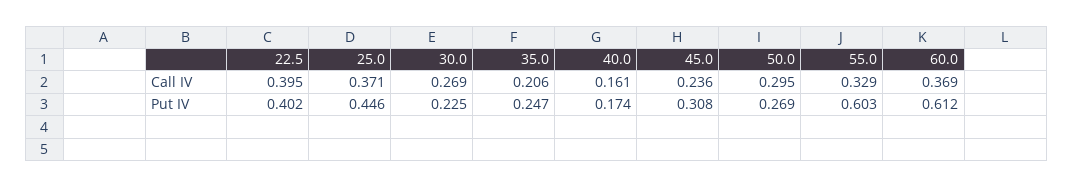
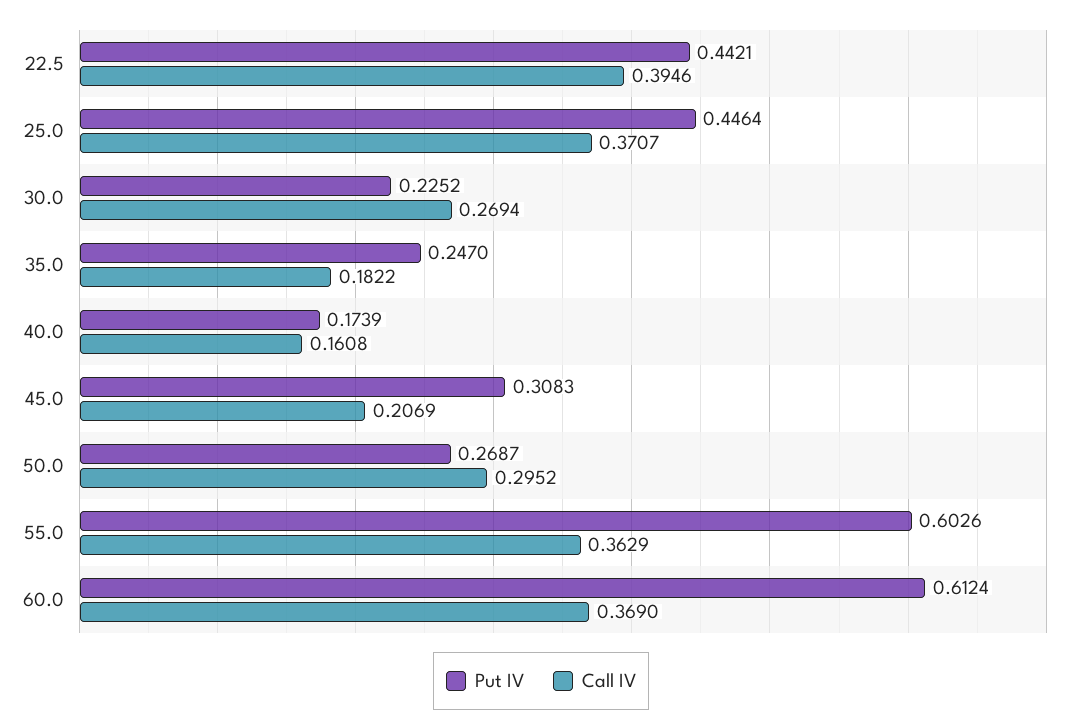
  {
    "Call IV": {
      "22.5": 0.3946,
      "25.0": 0.3707,
      "30.0": 0.2694,
-     "35.0": 0.206,
+     "35.0": 0.1822,
      "40.0": 0.1608,
-     "45.0": 0.236,
+     "45.0": 0.2069,
      "50.0": 0.2952,
-     "55.0": 0.329,
+     "55.0": 0.3629,
      "60.0": 0.369
    },
    "Put IV": {
-     "22.5": 0.402,
+     "22.5": 0.4421,
      "25.0": 0.4464,
      "30.0": 0.2252,
      "35.0": 0.247,
      "40.0": 0.1739,
      "45.0": 0.3083,
      "50.0": 0.2687,
      "55.0": 0.6026,
      "60.0": 0.6124
    }
  }

